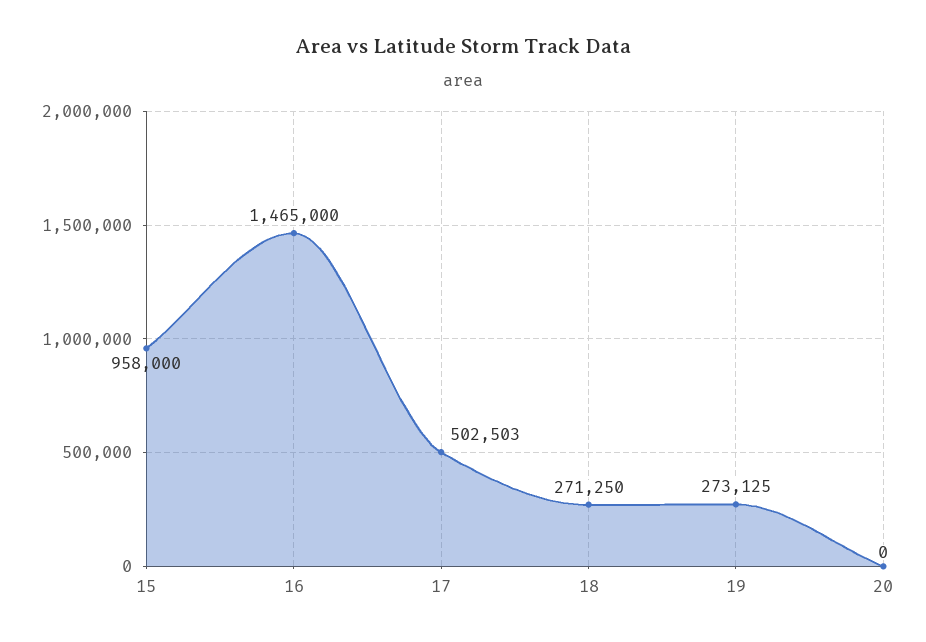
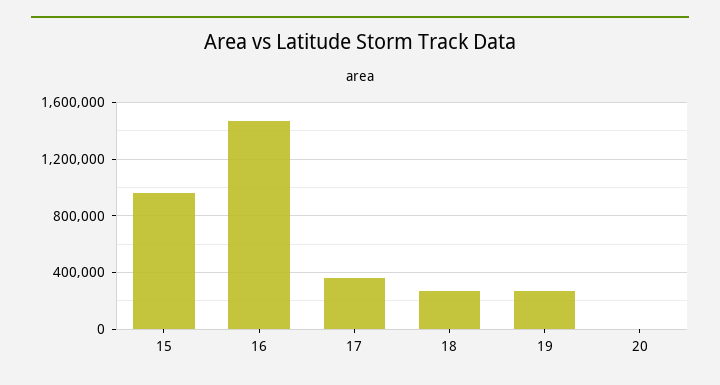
  {
    "15": 958000,
    "16": 1465000,
-   "17": 502503,
+   "17": 350000,
    "18": 271250,
    "19": 273125,
    "20": 0
  }

